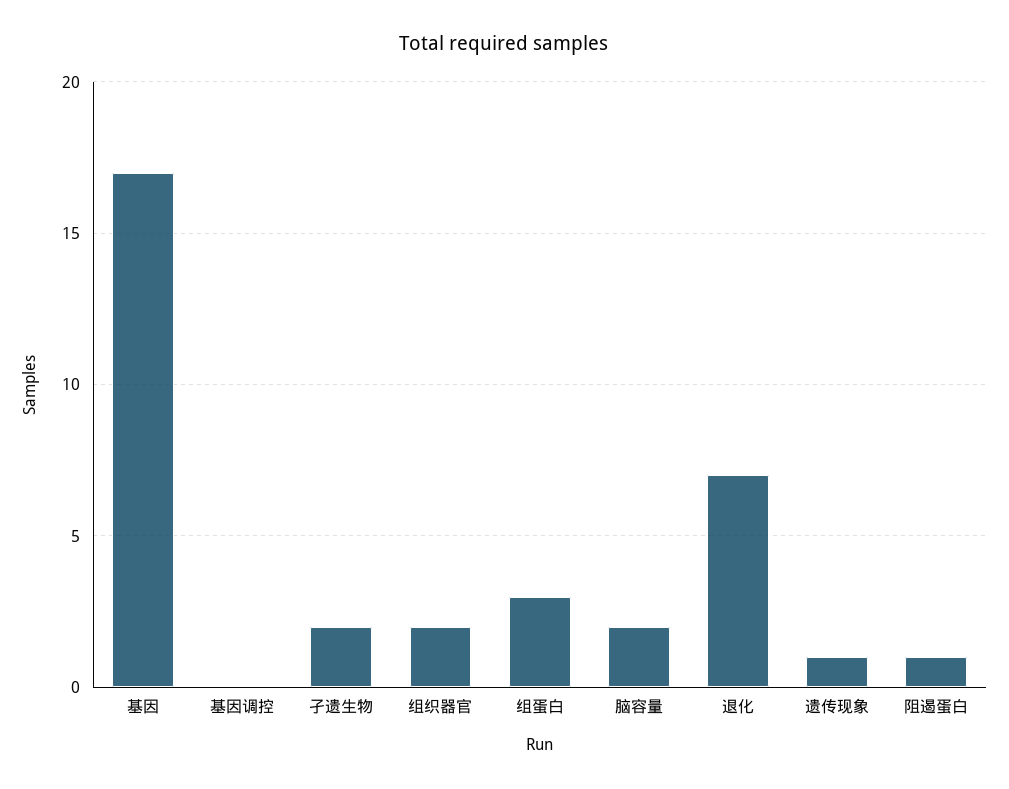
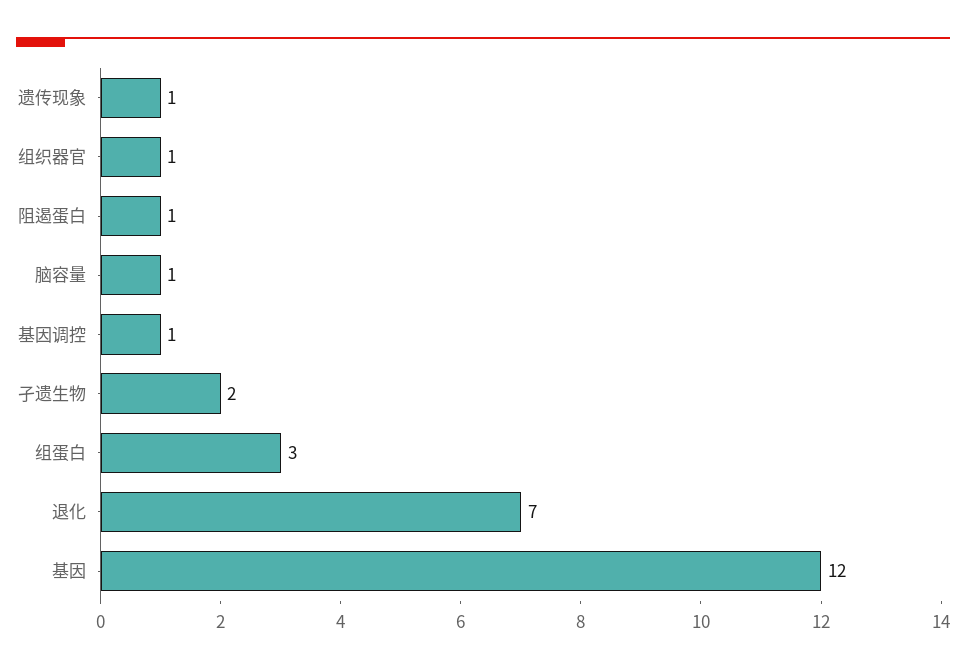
  {
-   "基因": 17,
+   "基因": 12,
-   "基因调控": 0,
+   "基因调控": 1,
    "孑遗生物": 2,
-   "组织器官": 2,
+   "组织器官": 1,
    "组蛋白": 3,
-   "脑容量": 2,
+   "脑容量": 1,
    "退化": 7,
    "遗传现象": 1,
    "阻遏蛋白": 1
  }

